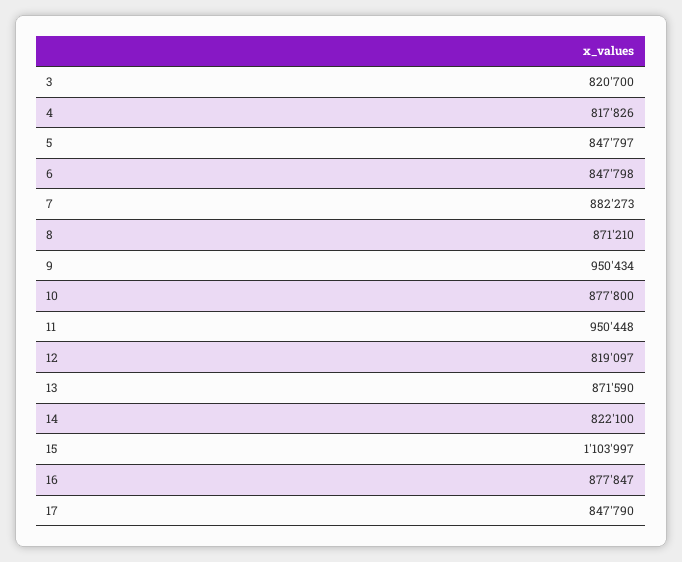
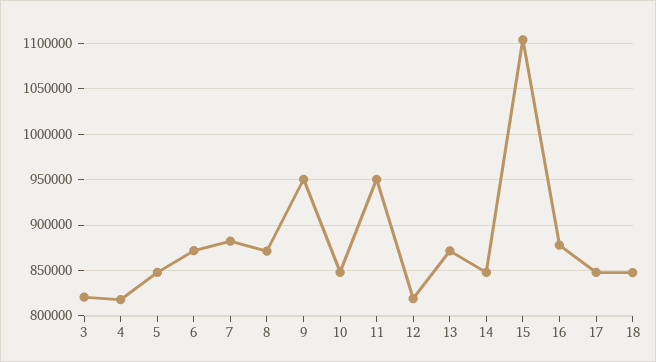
  {
    "3": 820700,
    "4": 817826,
    "5": 847797,
-   "6": 847798,
+   "6": 870000,
    "7": 882273,
    "8": 871210,
    "9": 950434,
-   "10": 877800,
+   "10": 850000,
    "11": 950448,
    "12": 819097,
    "13": 871590,
-   "14": 822100,
+   "14": 850000,
    "15": 1103997,
    "16": 877847,
-   "17": 847790
+   "17": 847790,
+   "18": 850000
  }

